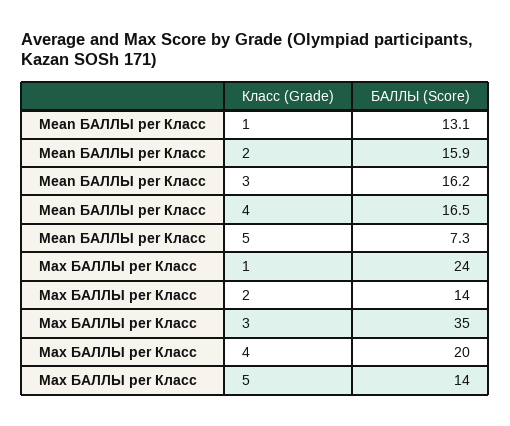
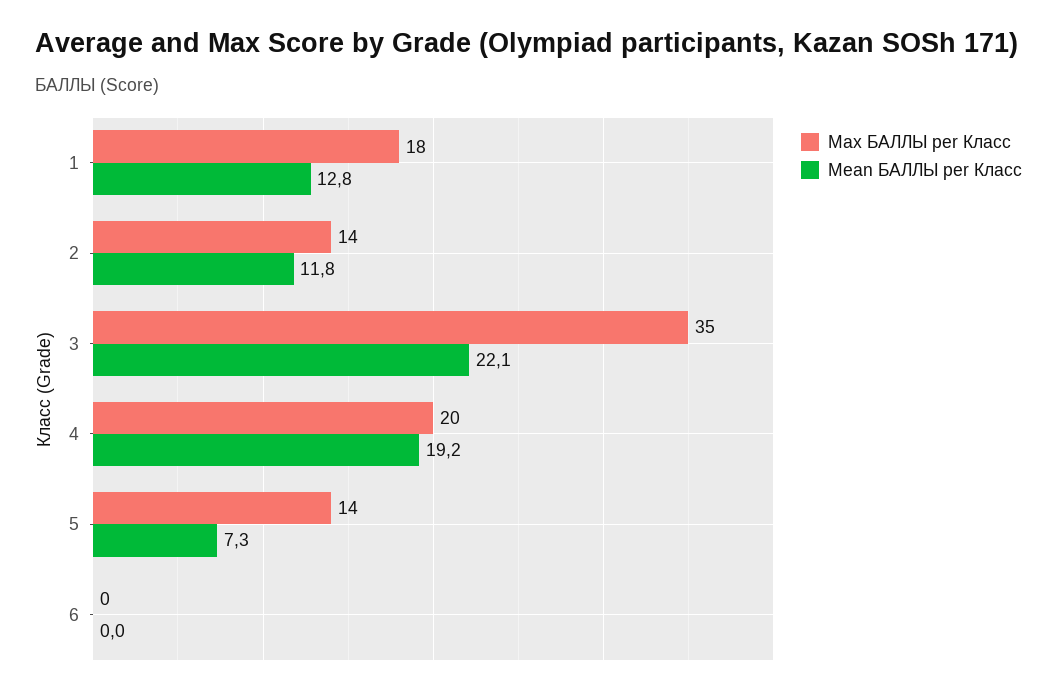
  {
    "Mean БАЛЛЫ per Класс": {
-     "1": 13.1,
+     "1": 12.8,
-     "2": 15.9,
+     "2": 11.8,
-     "3": 16.2,
+     "3": 22.1,
-     "4": 16.5,
+     "4": 19.2,
-     "5": 7.3
+     "5": 7.3,
+     "6": 0
    },
    "Max БАЛЛЫ per Класс": {
-     "1": 24,
+     "1": 18,
      "2": 14,
      "3": 35,
      "4": 20,
-     "5": 14
+     "5": 14,
+     "6": 0
    }
  }

